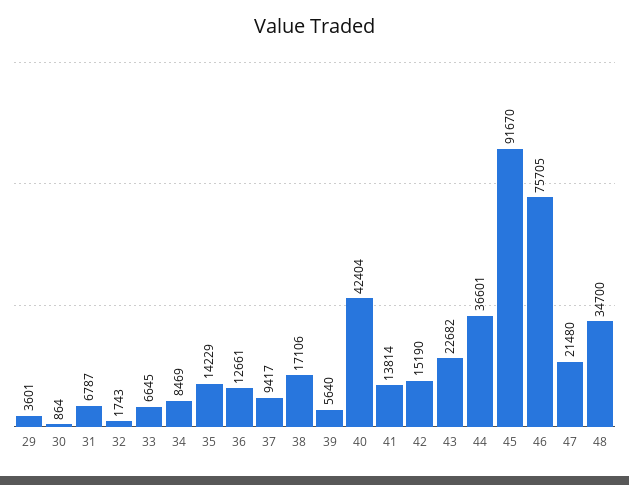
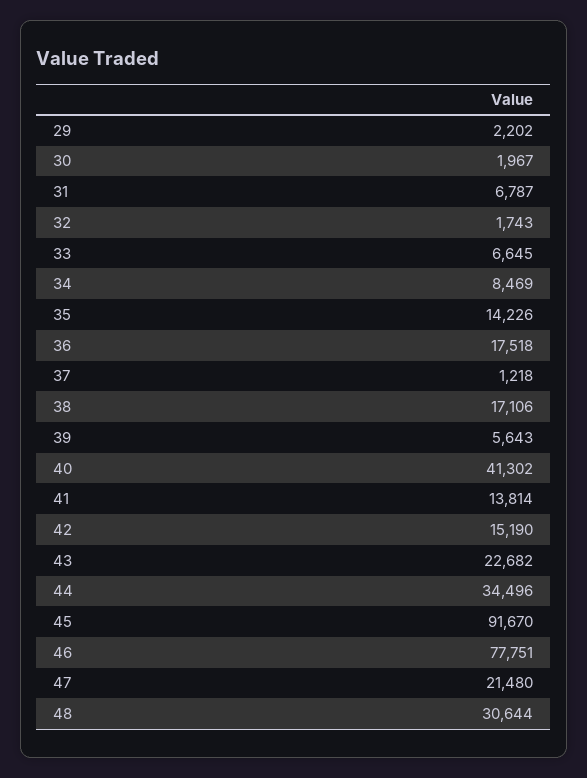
  {
-   "29": 3601,
+   "29": 2202,
-   "30": 864,
+   "30": 1967,
    "31": 6787,
    "32": 1743,
    "33": 6645,
    "34": 8469,
-   "35": 14229,
+   "35": 14226,
-   "36": 12661,
+   "36": 17518,
-   "37": 9417,
+   "37": 1218,
    "38": 17106,
-   "39": 5640,
+   "39": 5643,
-   "40": 42404,
+   "40": 41302,
    "41": 13814,
    "42": 15190,
    "43": 22682,
-   "44": 36601,
+   "44": 34496,
    "45": 91670,
-   "46": 75705,
+   "46": 77751,
    "47": 21480,
-   "48": 34700
+   "48": 30644
  }

